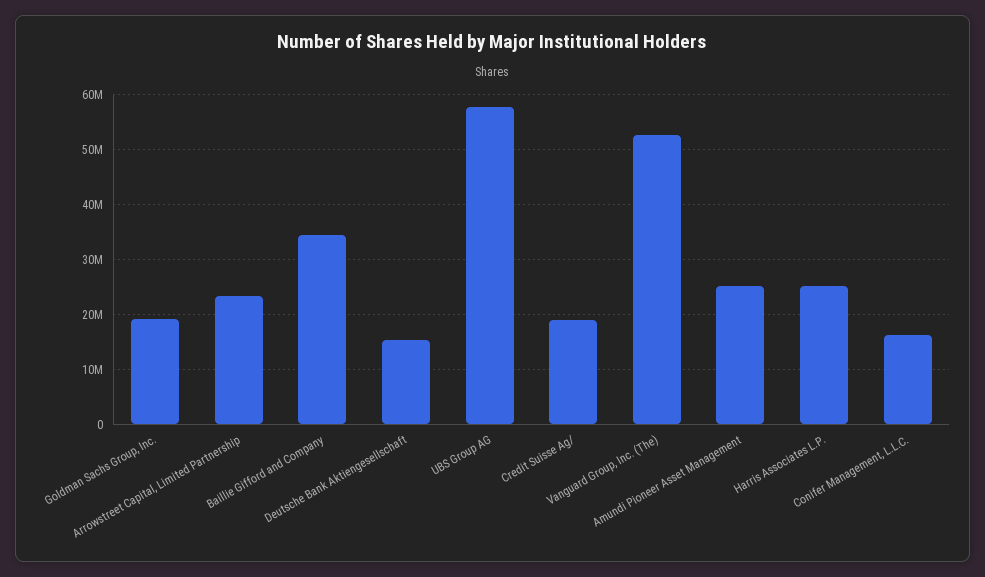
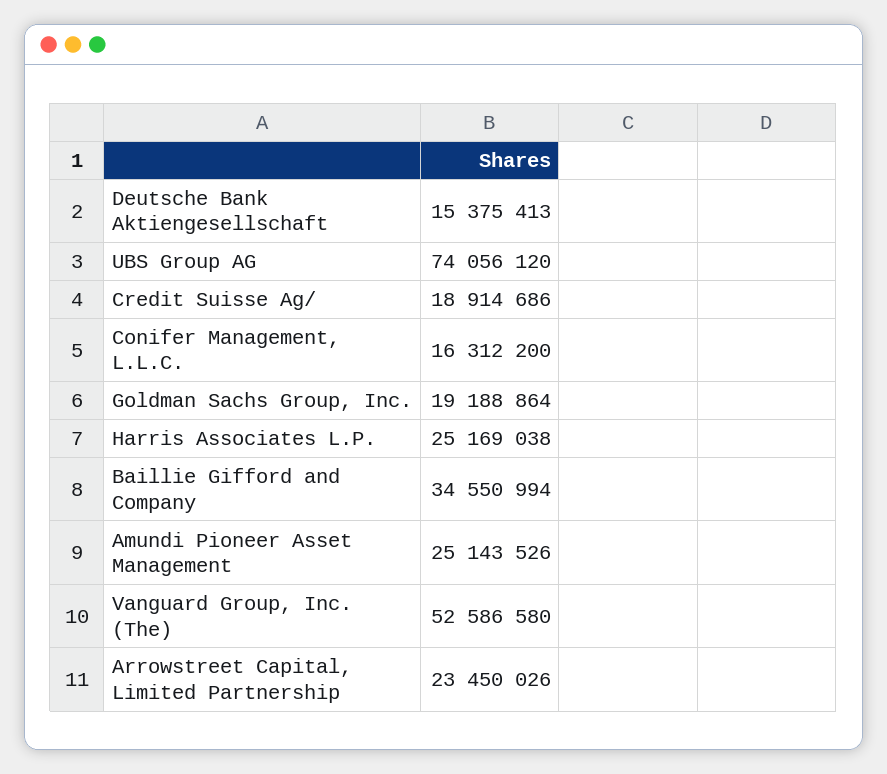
  {
    "Goldman Sachs Group, Inc.": 19188864,
    "Arrowstreet Capital, Limited Partnership": 23450026,
    "Baillie Gifford and Company": 34550994,
    "Deutsche Bank Aktiengesellschaft": 15375413,
-   "UBS Group AG": 58000000,
+   "UBS Group AG": 74056120,
    "Credit Suisse Ag/": 18914686,
    "Vanguard Group, Inc. (The)": 52586580,
    "Amundi Pioneer Asset Management": 25143526,
    "Harris Associates L.P.": 25169038,
    "Conifer Management, L.L.C.": 16312200
  }

